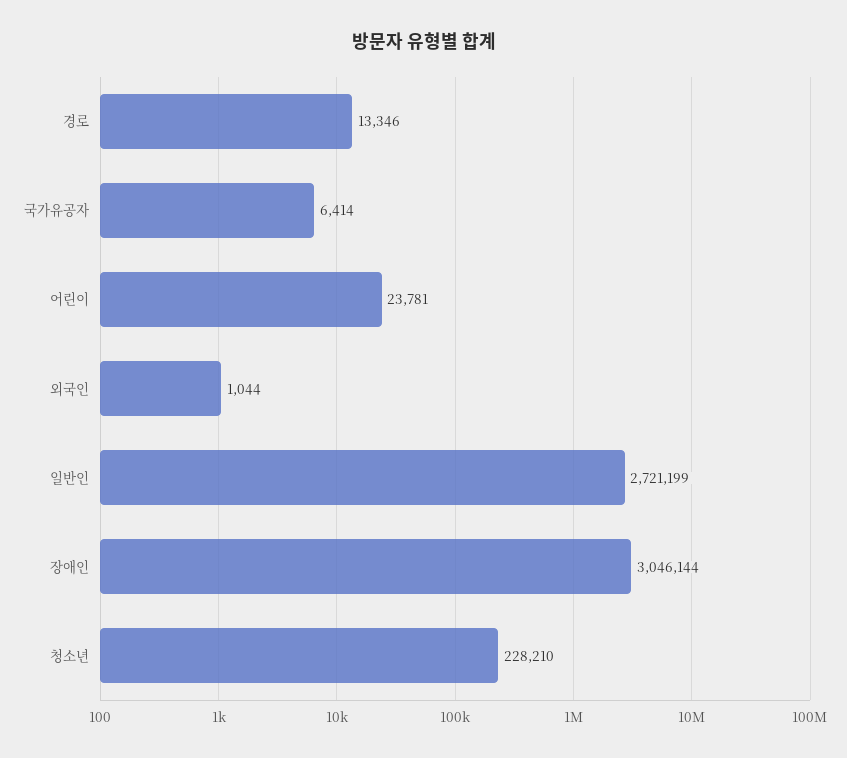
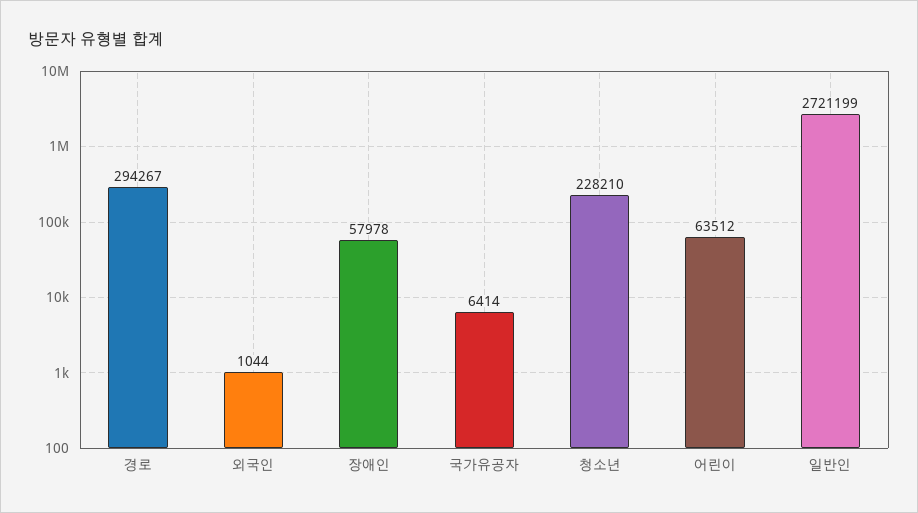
  {
-   "경로": 13346,
+   "경로": 294267,
    "국가유공자": 6414,
-   "어린이": 23781,
+   "어린이": 63512,
    "외국인": 1044,
    "일반인": 2721199,
-   "장애인": 3046144,
+   "장애인": 57978,
    "청소년": 228210
  }

